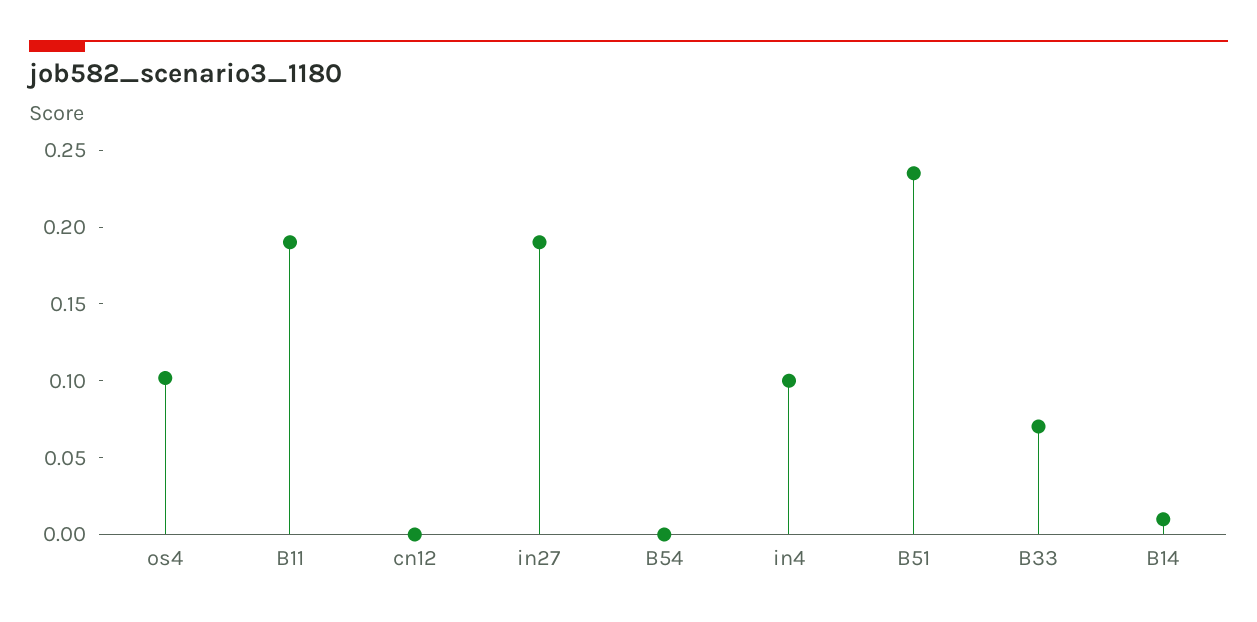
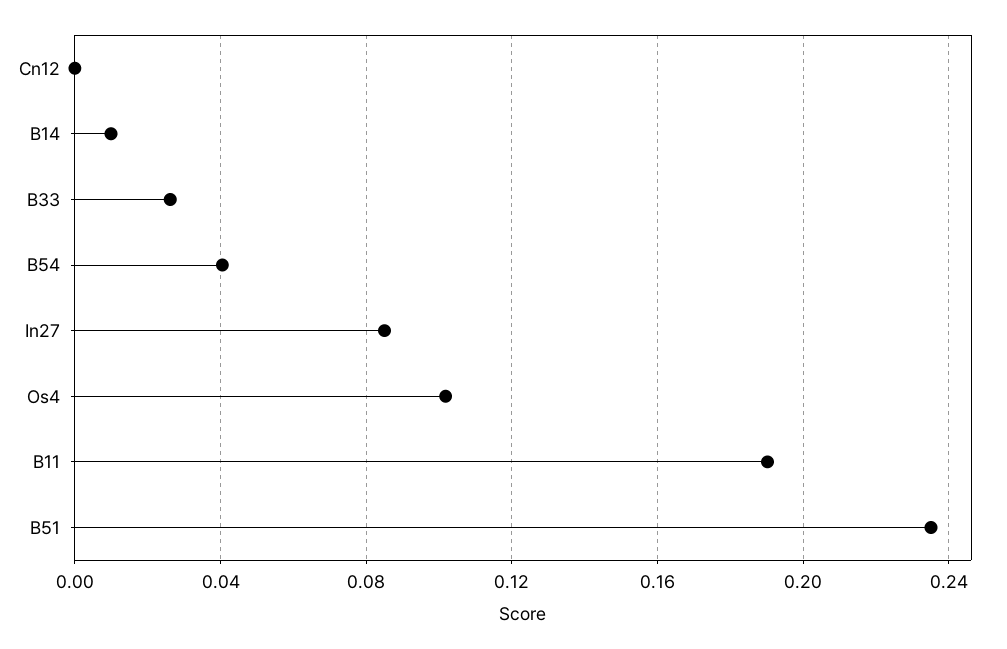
  {
    "os4": 0.1,
    "B11": 0.19,
    "cn12": 0,
-   "in27": 0.19,
+   "in27": 0.085,
-   "B54": 0,
+   "B54": 0.04,
-   "in4": 0.1,
    "B51": 0.235,
-   "B33": 0.07,
+   "B33": 0.025,
    "B14": 0.01
  }

